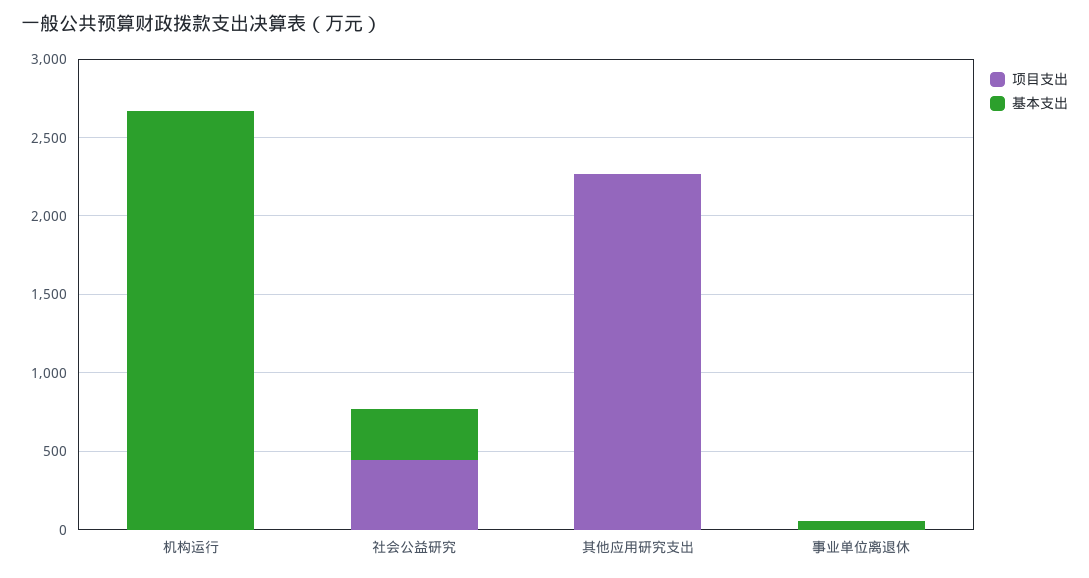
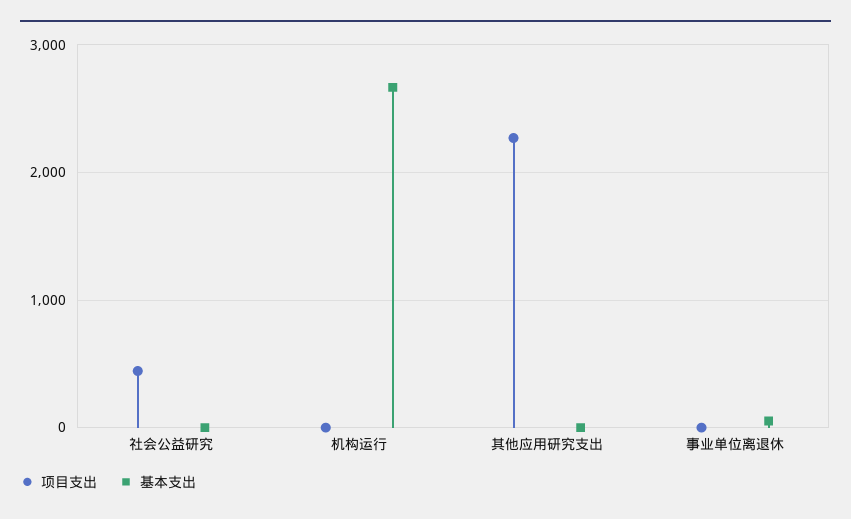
  {
    "项目支出": {
      "机构运行": 0,
      "社会公益研究": 400,
      "其他应用研究支出": 2300,
      "事业单位离退休": 0
    },
    "基本支出": {
      "机构运行": 2700,
-     "社会公益研究": 300,
+     "社会公益研究": 0,
      "其他应用研究支出": 0,
      "事业单位离退休": 100
    }
  }

